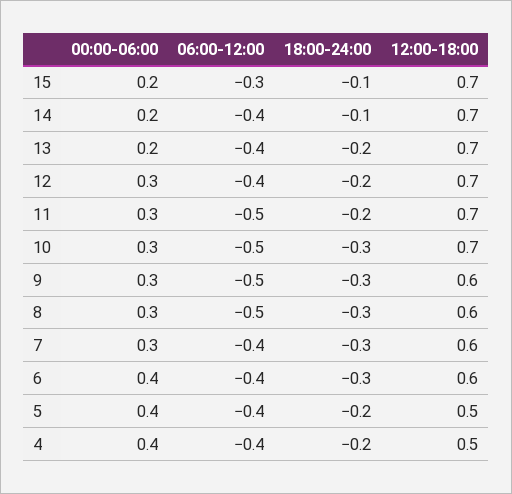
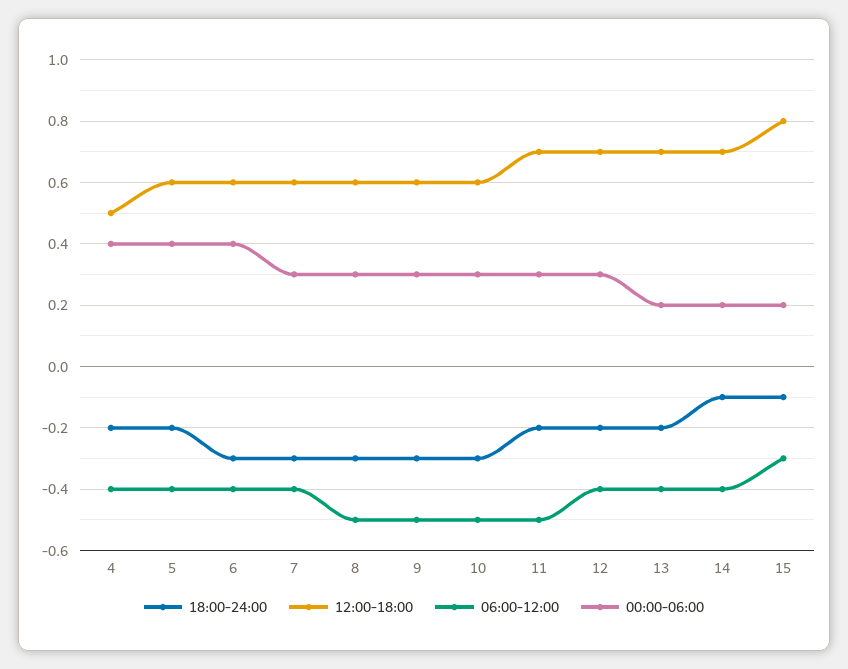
  {
    "00:00-06:00": {
      "15": 0.2,
      "14": 0.2,
      "13": 0.2,
      "12": 0.3,
      "11": 0.3,
      "10": 0.3,
      "9": 0.3,
      "8": 0.3,
      "7": 0.3,
      "6": 0.4,
      "5": 0.4,
      "4": 0.4
    },
    "06:00-12:00": {
      "15": -0.3,
      "14": -0.4,
      "13": -0.4,
      "12": -0.4,
      "11": -0.5,
      "10": -0.5,
      "9": -0.5,
      "8": -0.5,
      "7": -0.4,
      "6": -0.4,
      "5": -0.4,
      "4": -0.4
    },
    "18:00-24:00": {
      "15": -0.1,
      "14": -0.1,
      "13": -0.2,
      "12": -0.2,
      "11": -0.2,
      "10": -0.3,
      "9": -0.3,
      "8": -0.3,
      "7": -0.3,
      "6": -0.3,
      "5": -0.2,
      "4": -0.2
    },
    "12:00-18:00": {
-     "15": 0.7,
+     "15": 0.8,
      "14": 0.7,
      "13": 0.7,
      "12": 0.7,
      "11": 0.7,
-     "10": 0.7,
+     "10": 0.6,
      "9": 0.6,
      "8": 0.6,
      "7": 0.6,
      "6": 0.6,
-     "5": 0.5,
+     "5": 0.6,
      "4": 0.5
    }
  }

